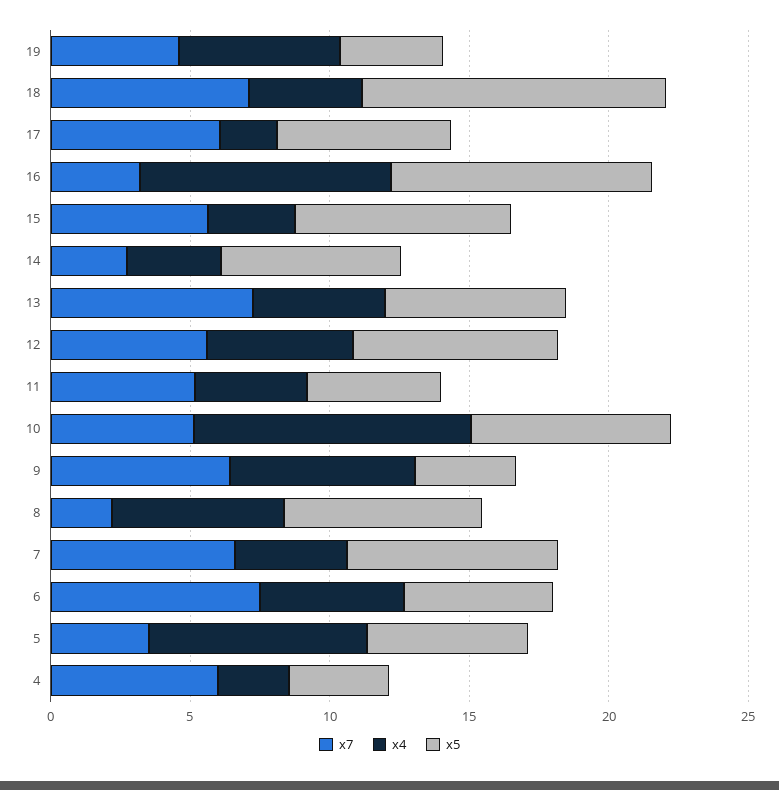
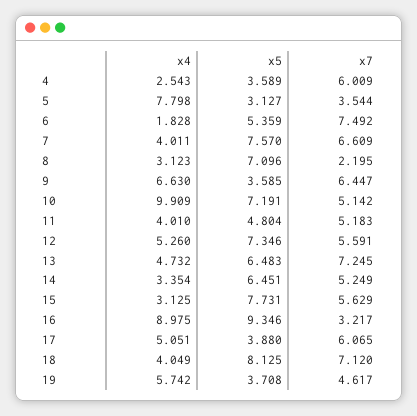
  {
    "x7": {
      "19": 4.617,
      "18": 7.12,
      "17": 6.065,
      "16": 3.217,
      "15": 5.629,
-     "14": 3,
+     "14": 5.249,
      "13": 7.245,
      "12": 5.591,
      "11": 5.183,
      "10": 5.142,
      "9": 6.447,
      "8": 2.195,
      "7": 6.609,
      "6": 7.492,
      "5": 3.544,
      "4": 6.009
    },
    "x4": {
      "19": 5.742,
      "18": 4.049,
-     "17": 2,
+     "17": 5.051,
      "16": 8.975,
      "15": 3.125,
      "14": 3.354,
      "13": 4.732,
      "12": 5.26,
      "11": 4.01,
      "10": 9.909,
      "9": 6.63,
-     "8": 6,
+     "8": 3.123,
      "7": 4.011,
-     "6": 5,
+     "6": 1.828,
      "5": 7.798,
      "4": 2.543
    },
    "x5": {
      "19": 3.708,
-     "18": 11,
+     "18": 8.125,
-     "17": 6,
+     "17": 3.88,
      "16": 9.346,
      "15": 7.731,
      "14": 6.451,
      "13": 6.483,
      "12": 7.346,
      "11": 4.804,
      "10": 7.191,
      "9": 3.585,
      "8": 7.096,
      "7": 7.57,
      "6": 5.359,
-     "5": 6,
+     "5": 3.127,
      "4": 3.589
    }
  }

